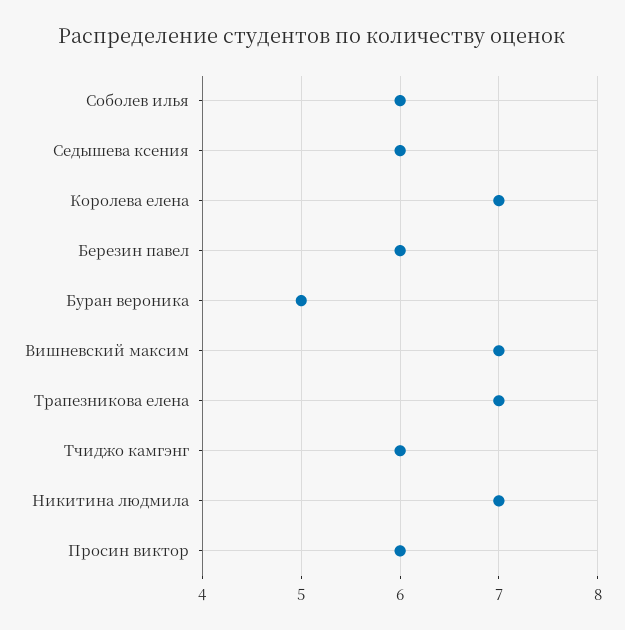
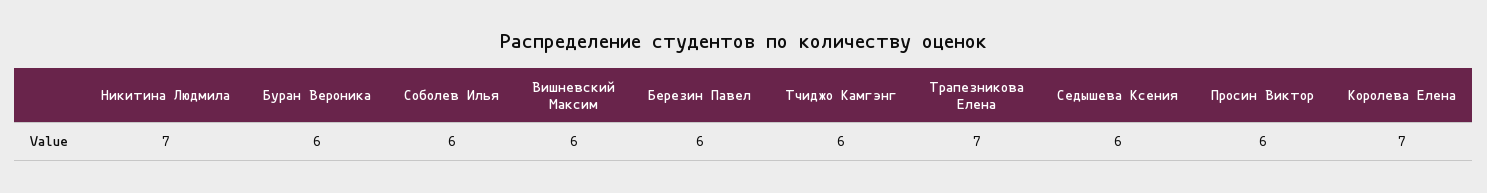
  {
    "Соболев илья": 6,
    "Седышева ксения": 6,
    "Королева елена": 7,
    "Березин павел": 6,
-   "Буран вероника": 5,
+   "Буран вероника": 6,
-   "Вишневский максим": 7,
+   "Вишневский максим": 6,
    "Трапезникова елена": 7,
    "Тчиджо камгэнг": 6,
    "Никитина людмила": 7,
    "Просин виктор": 6
  }

